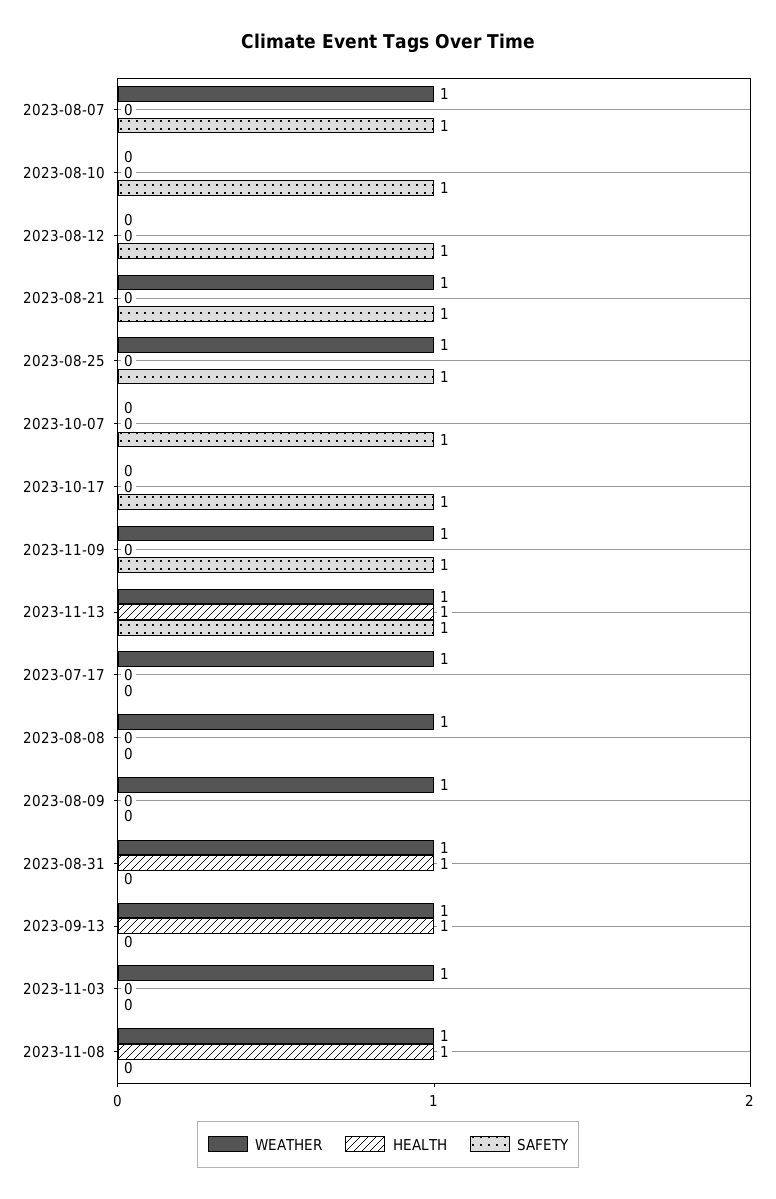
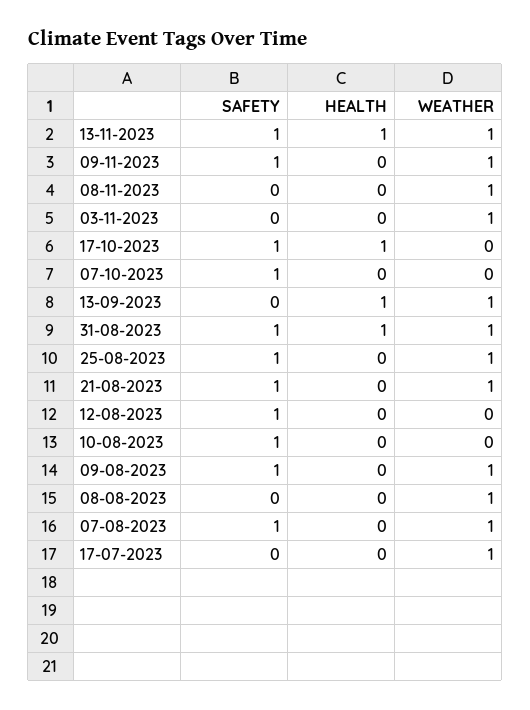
  {
    "WEATHER": {
      "2023-08-07": 1,
      "2023-08-10": 0,
      "2023-08-12": 0,
      "2023-08-21": 1,
      "2023-08-25": 1,
      "2023-10-07": 0,
      "2023-10-17": 0,
      "2023-11-09": 1,
      "2023-11-13": 1,
      "2023-07-17": 1,
      "2023-08-08": 1,
      "2023-08-09": 1,
      "2023-08-31": 1,
      "2023-09-13": 1,
      "2023-11-03": 1,
      "2023-11-08": 1
    },
    "HEALTH": {
      "2023-08-07": 0,
      "2023-08-10": 0,
      "2023-08-12": 0,
      "2023-08-21": 0,
      "2023-08-25": 0,
      "2023-10-07": 0,
-     "2023-10-17": 0,
+     "2023-10-17": 1,
      "2023-11-09": 0,
      "2023-11-13": 1,
      "2023-07-17": 0,
      "2023-08-08": 0,
      "2023-08-09": 0,
      "2023-08-31": 1,
      "2023-09-13": 1,
      "2023-11-03": 0,
-     "2023-11-08": 1
+     "2023-11-08": 0
    },
    "SAFETY": {
      "2023-08-07": 1,
      "2023-08-10": 1,
      "2023-08-12": 1,
      "2023-08-21": 1,
      "2023-08-25": 1,
      "2023-10-07": 1,
      "2023-10-17": 1,
      "2023-11-09": 1,
      "2023-11-13": 1,
      "2023-07-17": 0,
      "2023-08-08": 0,
-     "2023-08-09": 0,
+     "2023-08-09": 1,
-     "2023-08-31": 0,
+     "2023-08-31": 1,
      "2023-09-13": 0,
      "2023-11-03": 0,
      "2023-11-08": 0
    }
  }

